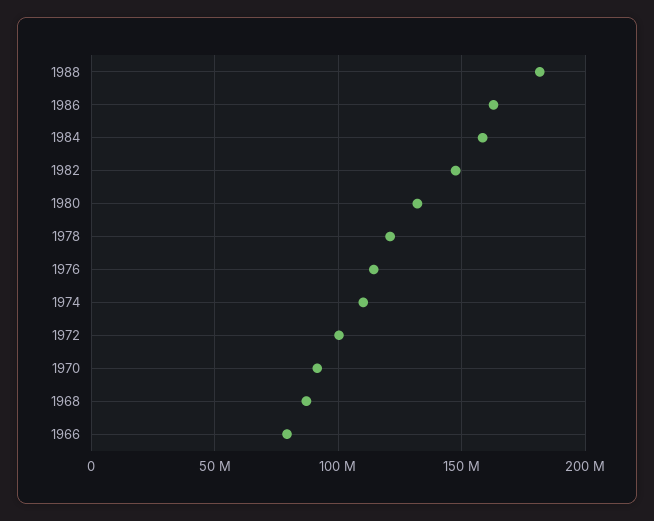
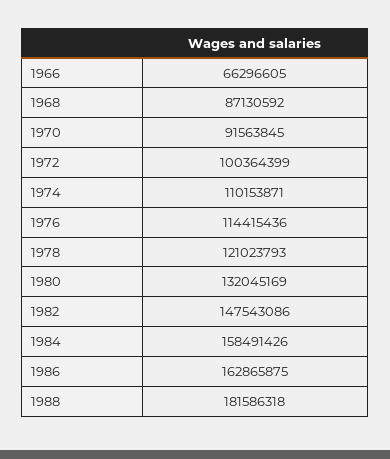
  {
    "1988": 181586318,
    "1986": 162865875,
    "1984": 158491426,
    "1982": 147543086,
    "1980": 132045169,
    "1978": 121023793,
    "1976": 114415436,
    "1974": 110153871,
    "1972": 100364399,
    "1970": 91563845,
    "1968": 87130592,
-   "1966": 80000000
+   "1966": 66296605
  }

